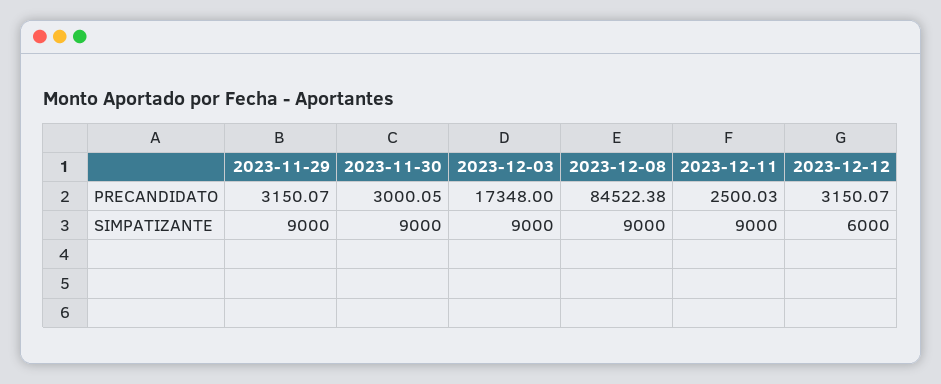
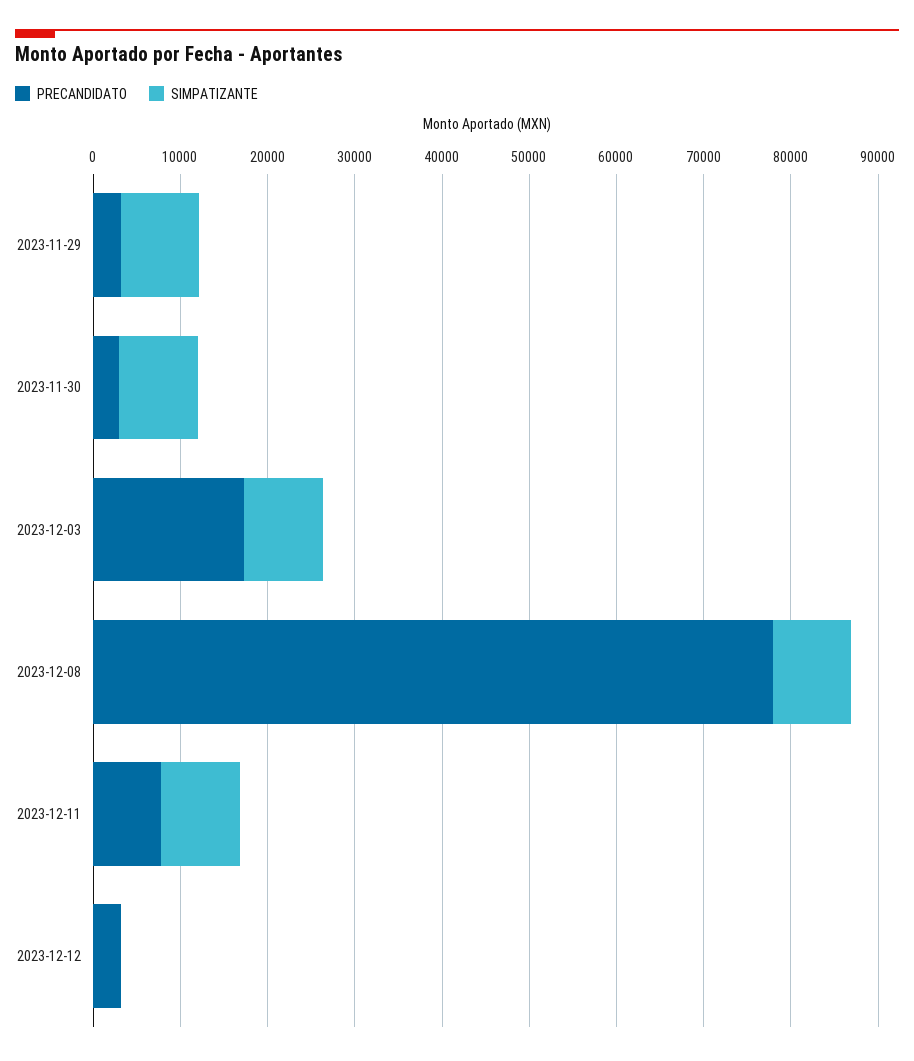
  {
    "PRECANDIDATO": {
      "2023-11-29": 3150.07,
      "2023-11-30": 3000.05,
      "2023-12-03": 17348,
-     "2023-12-08": 84522.38,
+     "2023-12-08": 78000,
-     "2023-12-11": 2500.03,
+     "2023-12-11": 8000,
      "2023-12-12": 3150.07
    },
    "SIMPATIZANTE": {
      "2023-11-29": 9000,
      "2023-11-30": 9000,
      "2023-12-03": 9000,
      "2023-12-08": 9000,
      "2023-12-11": 9000,
-     "2023-12-12": 6000
+     "2023-12-12": 0
    }
  }

